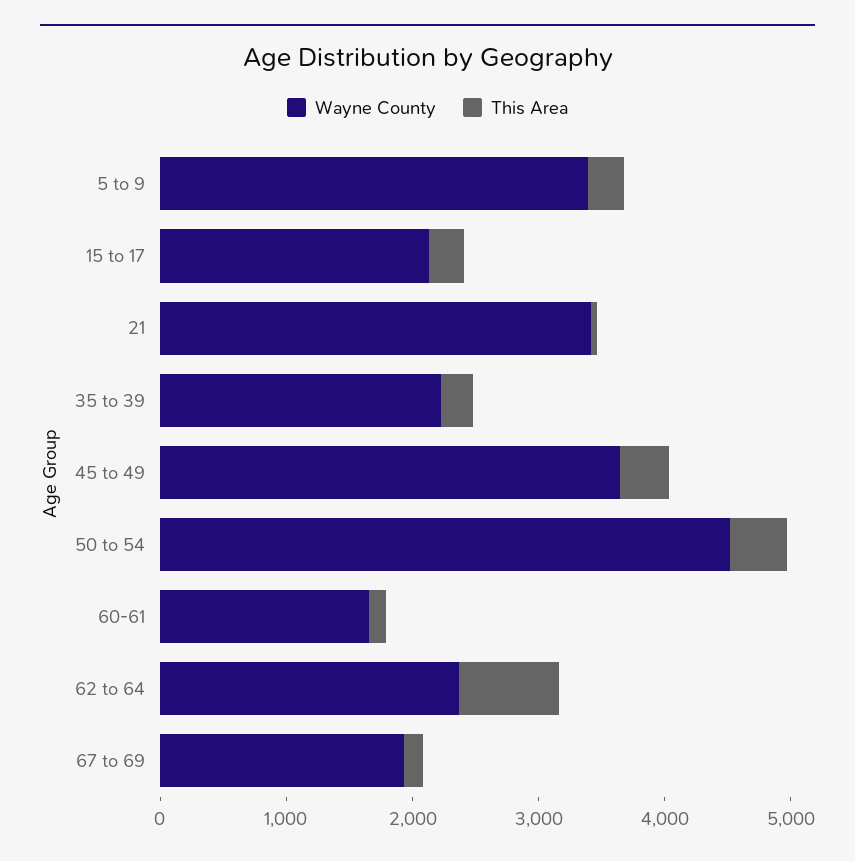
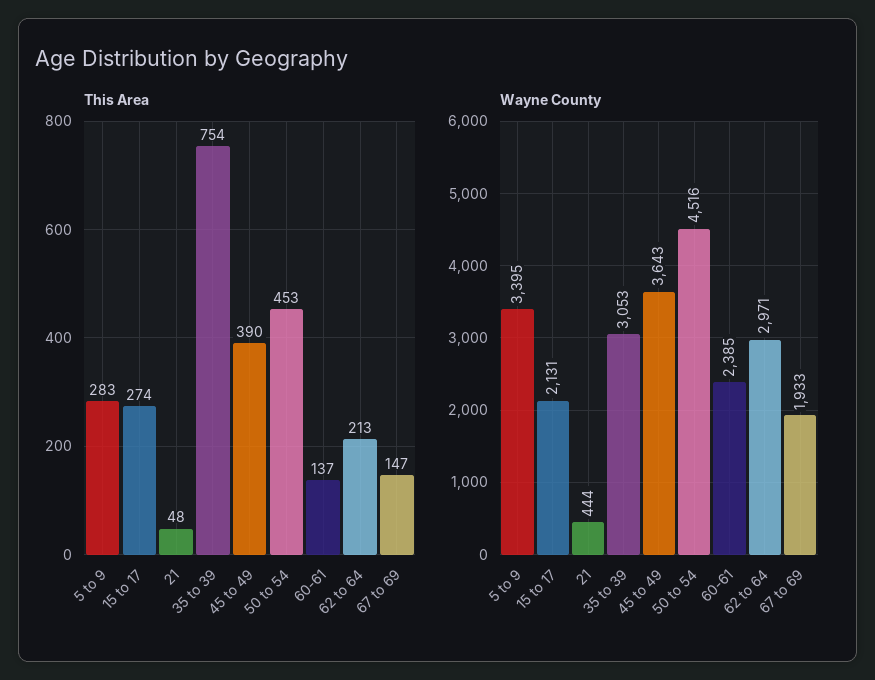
  {
    "Wayne County": {
      "5 to 9": 3395,
      "15 to 17": 2131,
-     "21": 3400,
+     "21": 444,
-     "35 to 39": 2200,
+     "35 to 39": 3053,
      "45 to 49": 3643,
      "50 to 54": 4516,
-     "60-61": 1600,
+     "60-61": 2385,
-     "62 to 64": 2400,
+     "62 to 64": 2971,
      "67 to 69": 1933
    },
    "This Area": {
      "5 to 9": 283,
      "15 to 17": 274,
      "21": 48,
-     "35 to 39": 200,
+     "35 to 39": 754,
      "45 to 49": 390,
      "50 to 54": 453,
      "60-61": 137,
-     "62 to 64": 800,
+     "62 to 64": 213,
      "67 to 69": 147
    }
  }

